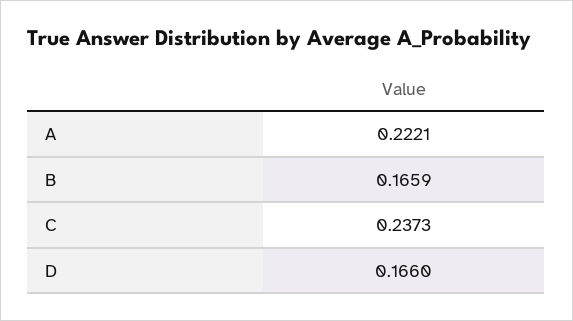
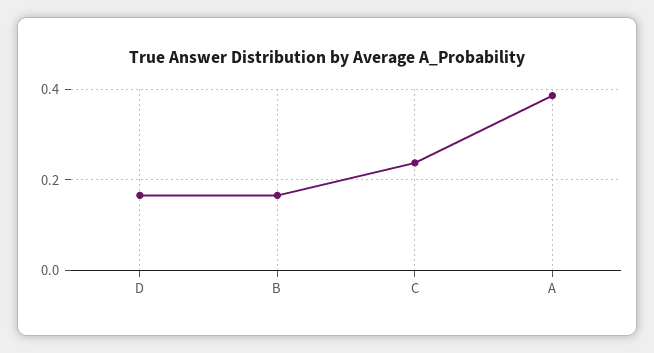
  {
-   "A": 0.2221,
+   "A": 0.38,
    "B": 0.1659,
    "C": 0.2373,
    "D": 0.166
  }

